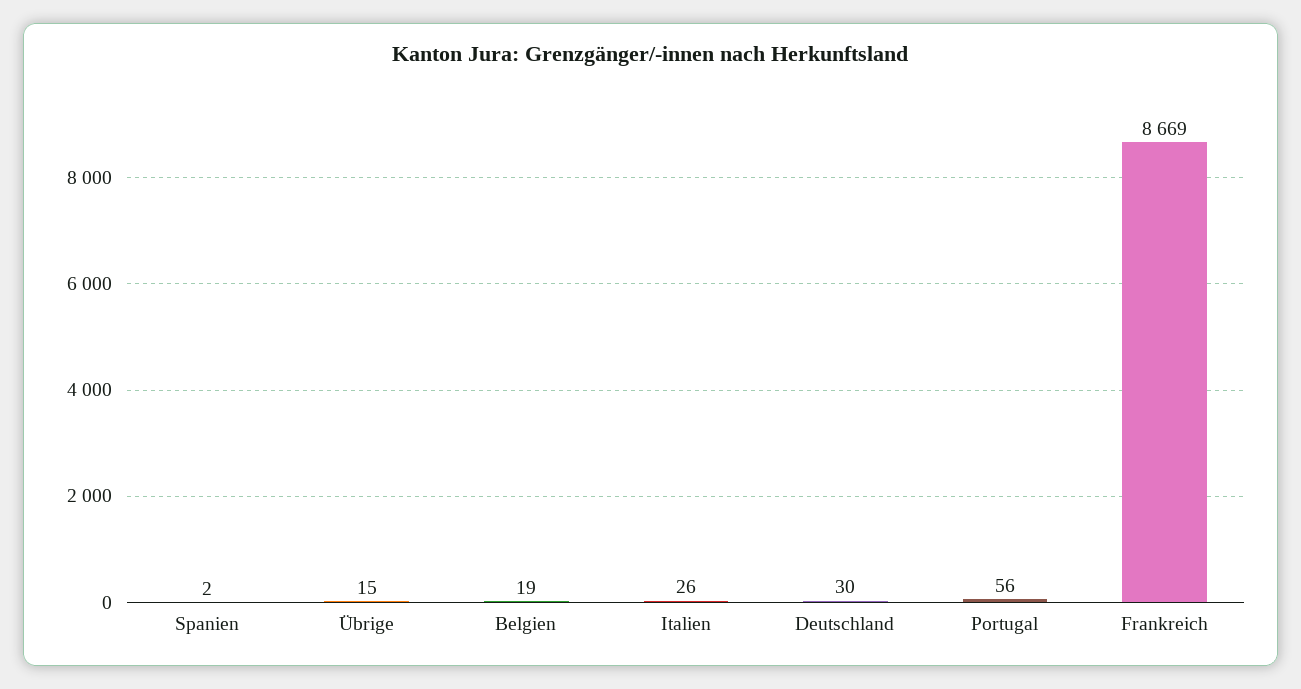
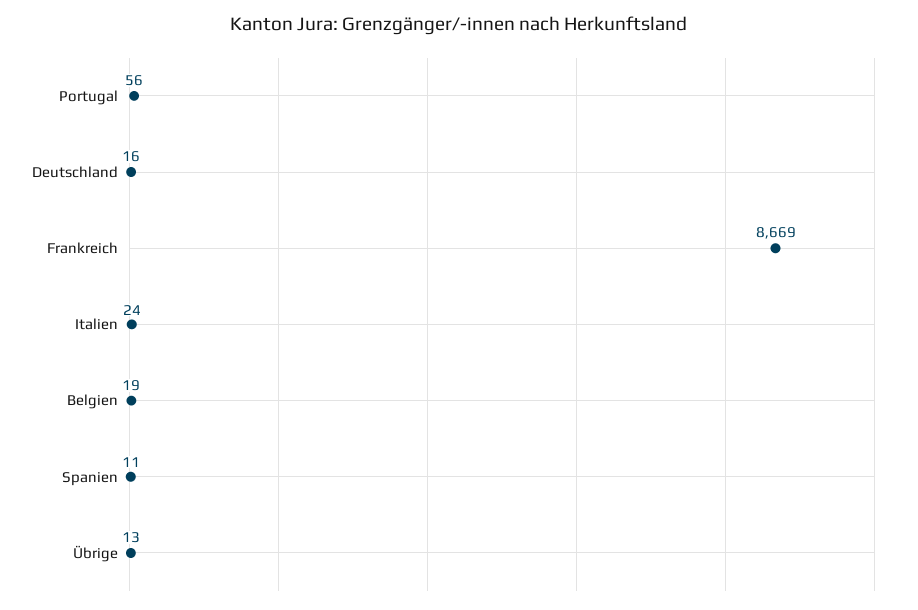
  {
-   "Spanien": 2,
+   "Spanien": 11,
-   "Übrige": 15,
+   "Übrige": 13,
    "Belgien": 19,
-   "Italien": 26,
+   "Italien": 24,
-   "Deutschland": 30,
+   "Deutschland": 16,
    "Portugal": 56,
    "Frankreich": 8669
  }

